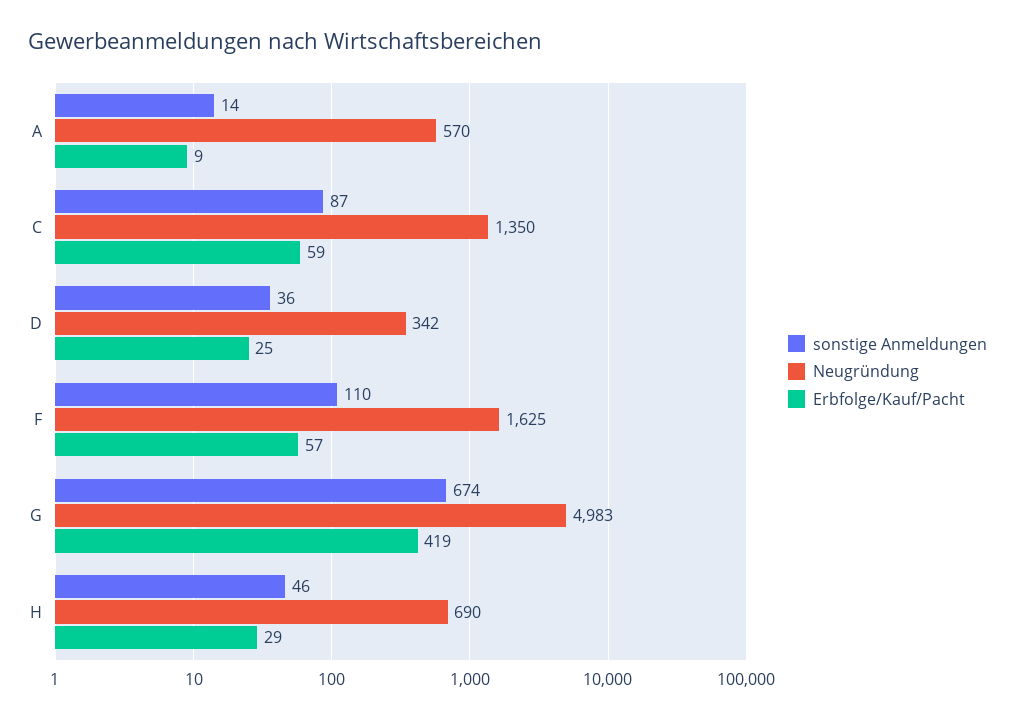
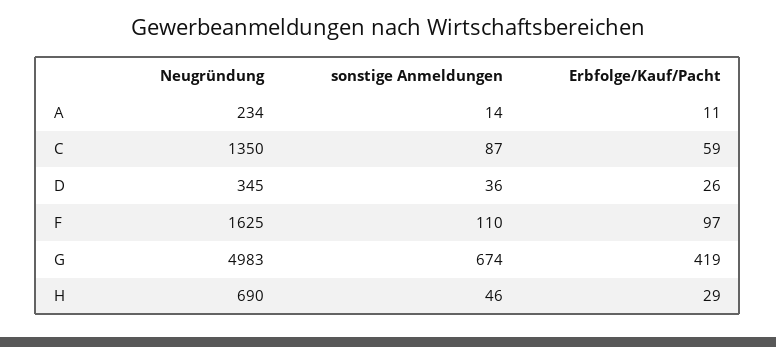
  {
    "sonstige Anmeldungen": {
      "A": 14,
      "C": 87,
      "D": 36,
      "F": 110,
      "G": 674,
      "H": 46
    },
    "Neugründung": {
-     "A": 570,
+     "A": 234,
      "C": 1350,
-     "D": 342,
+     "D": 345,
      "F": 1625,
      "G": 4983,
      "H": 690
    },
    "Erbfolge/Kauf/Pacht": {
-     "A": 9,
+     "A": 11,
      "C": 59,
-     "D": 25,
+     "D": 26,
-     "F": 57,
+     "F": 97,
      "G": 419,
      "H": 29
    }
  }

